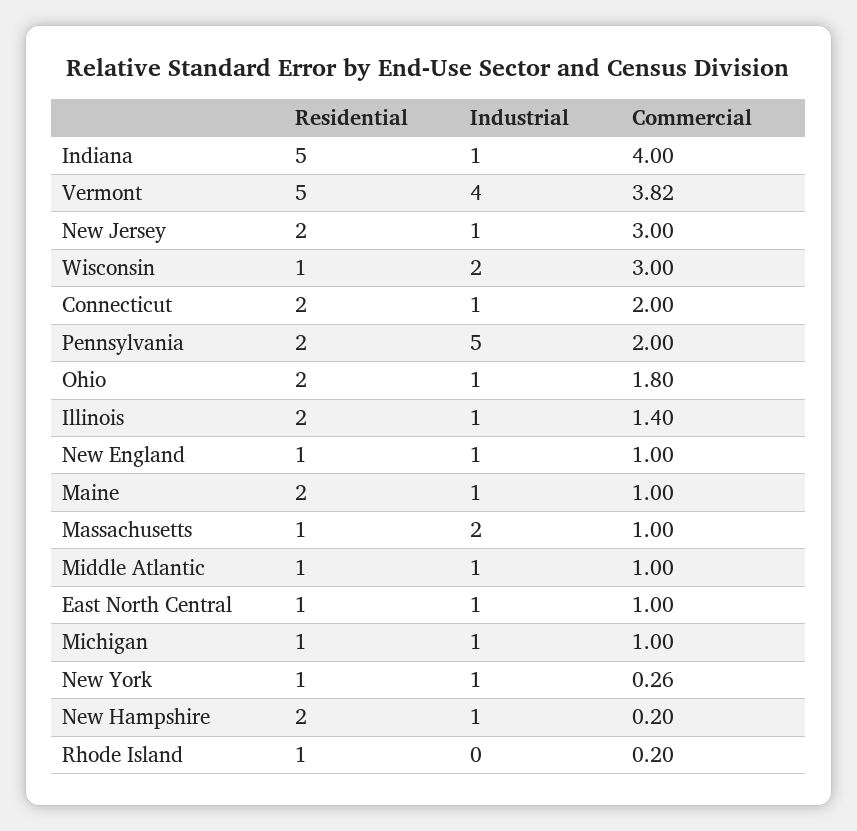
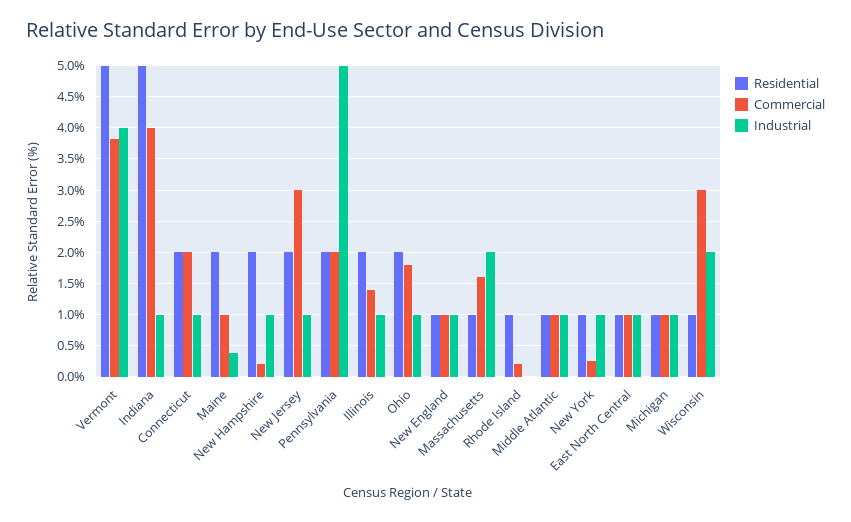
  {
    "Residential": {
      "Indiana": 5,
      "Vermont": 5,
      "New Jersey": 2,
      "Wisconsin": 1,
      "Connecticut": 2,
      "Pennsylvania": 2,
      "Ohio": 2,
      "Illinois": 2,
      "New England": 1,
      "Maine": 2,
      "Massachusetts": 1,
      "Middle Atlantic": 1,
      "East North Central": 1,
      "Michigan": 1,
      "New York": 1,
      "New Hampshire": 2,
      "Rhode Island": 1
    },
    "Industrial": {
      "Indiana": 1,
      "Vermont": 4,
      "New Jersey": 1,
      "Wisconsin": 2,
      "Connecticut": 1,
      "Pennsylvania": 5,
      "Ohio": 1,
      "Illinois": 1,
      "New England": 1,
-     "Maine": 1,
+     "Maine": 0.4,
      "Massachusetts": 2,
      "Middle Atlantic": 1,
      "East North Central": 1,
      "Michigan": 1,
      "New York": 1,
      "New Hampshire": 1,
      "Rhode Island": 0
    },
    "Commercial": {
      "Indiana": 4,
      "Vermont": 3.82,
      "New Jersey": 3,
      "Wisconsin": 3,
      "Connecticut": 2,
      "Pennsylvania": 2,
      "Ohio": 1.8,
      "Illinois": 1.4,
      "New England": 1,
      "Maine": 1,
-     "Massachusetts": 1,
+     "Massachusetts": 1.6,
      "Middle Atlantic": 1,
      "East North Central": 1,
      "Michigan": 1,
      "New York": 0.26,
      "New Hampshire": 0.2,
      "Rhode Island": 0.2
    }
  }

